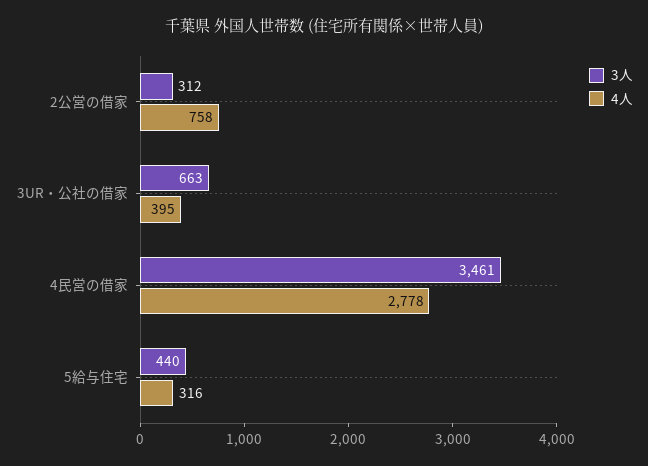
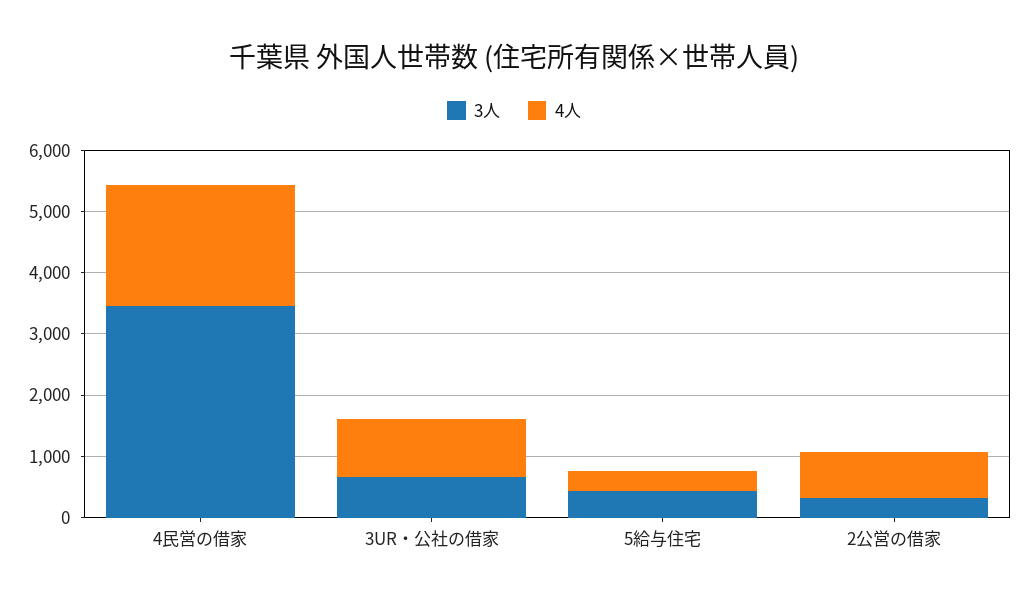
  {
    "3人": {
      "2公営の借家": 312,
      "3UR・公社の借家": 663,
      "4民営の借家": 3461,
      "5給与住宅": 440
    },
    "4人": {
      "2公営の借家": 758,
-     "3UR・公社の借家": 395,
+     "3UR・公社の借家": 1000,
-     "4民営の借家": 2778,
+     "4民営の借家": 2000,
      "5給与住宅": 316
    }
  }

